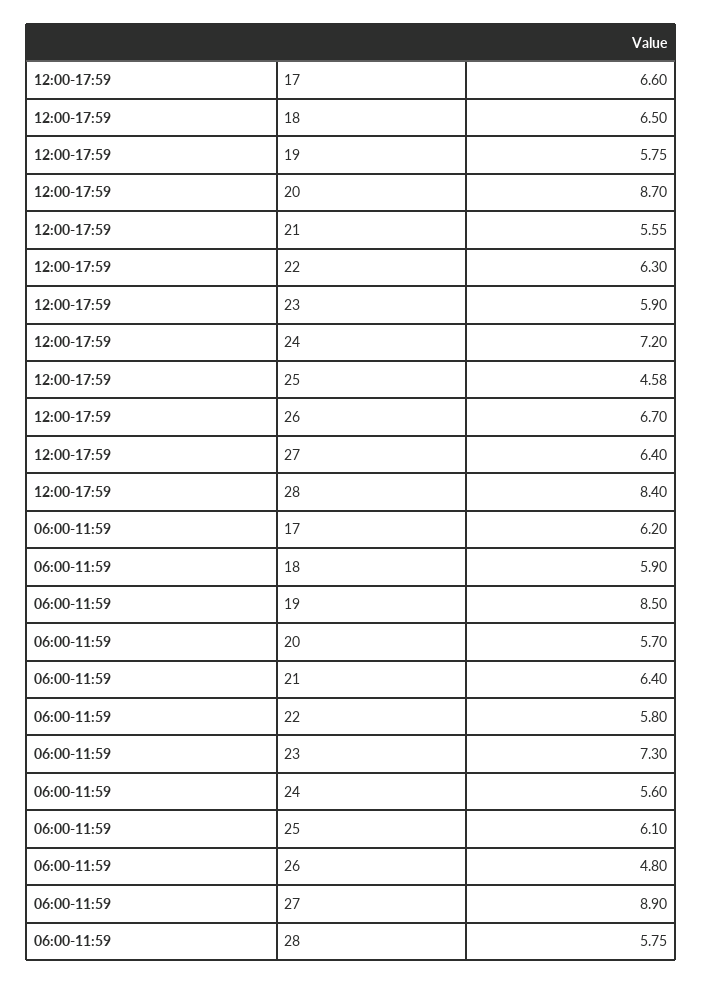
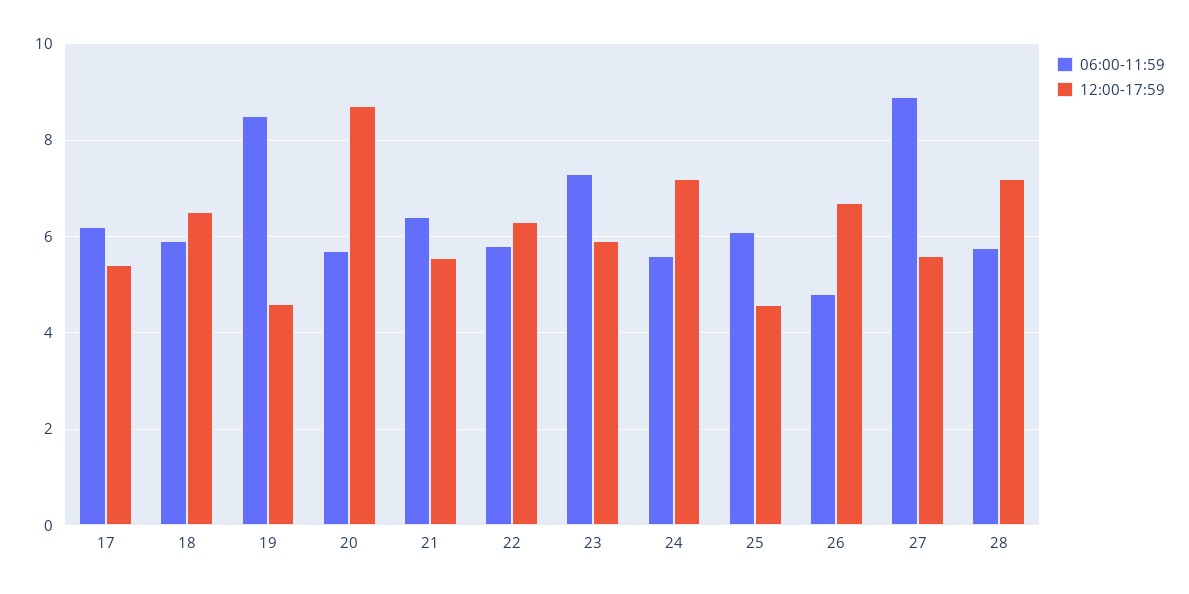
  {
    "12:00-17:59": {
-     "17": 6.6,
+     "17": 5.4,
      "18": 6.5,
-     "19": 5.75,
+     "19": 4.6,
      "20": 8.7,
      "21": 5.55,
      "22": 6.3,
      "23": 5.9,
      "24": 7.2,
      "25": 4.58,
      "26": 6.7,
-     "27": 6.4,
+     "27": 5.6,
-     "28": 8.4
+     "28": 7.2
    },
    "06:00-11:59": {
      "17": 6.2,
      "18": 5.9,
      "19": 8.5,
      "20": 5.7,
      "21": 6.4,
      "22": 5.8,
      "23": 7.3,
      "24": 5.6,
      "25": 6.1,
      "26": 4.8,
      "27": 8.9,
      "28": 5.75
    }
  }

